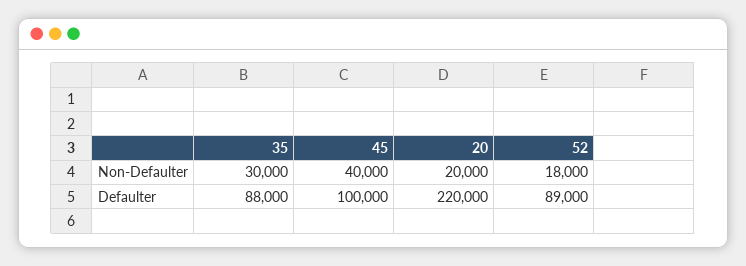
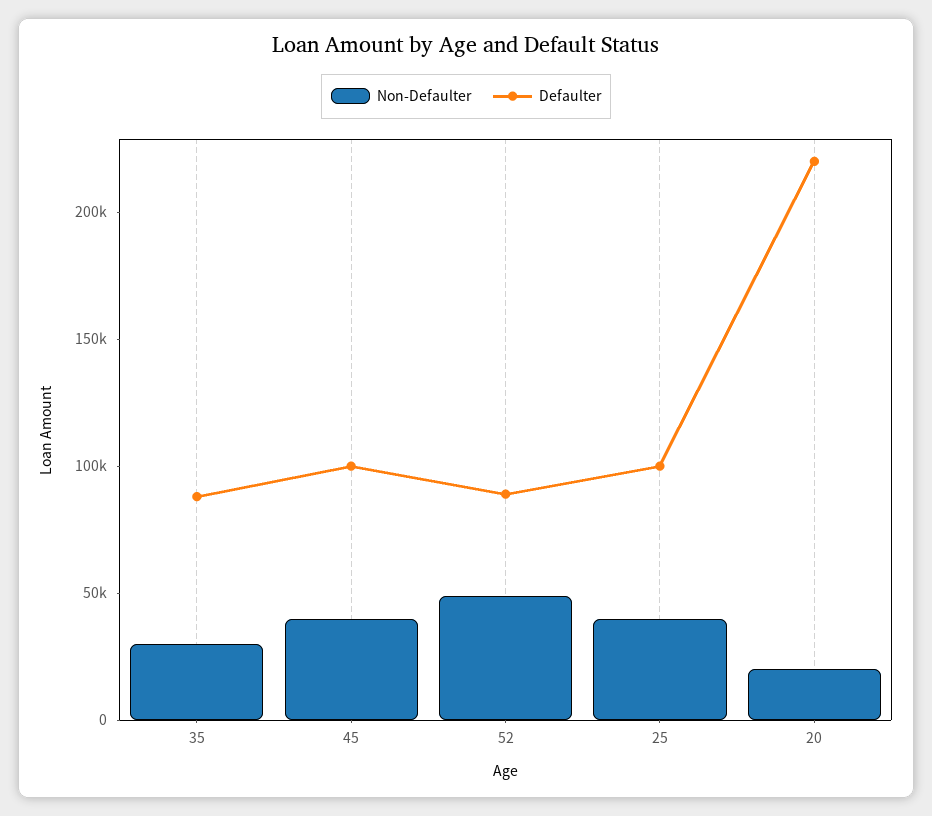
  {
    "Non-Defaulter": {
      "35": 30000,
      "45": 40000,
      "20": 20000,
-     "52": 18000
+     "52": 50000,
+     "25": 40000
    },
    "Defaulter": {
      "35": 88000,
      "45": 100000,
      "20": 220000,
-     "52": 89000
+     "52": 89000,
+     "25": 100000
    }
  }

